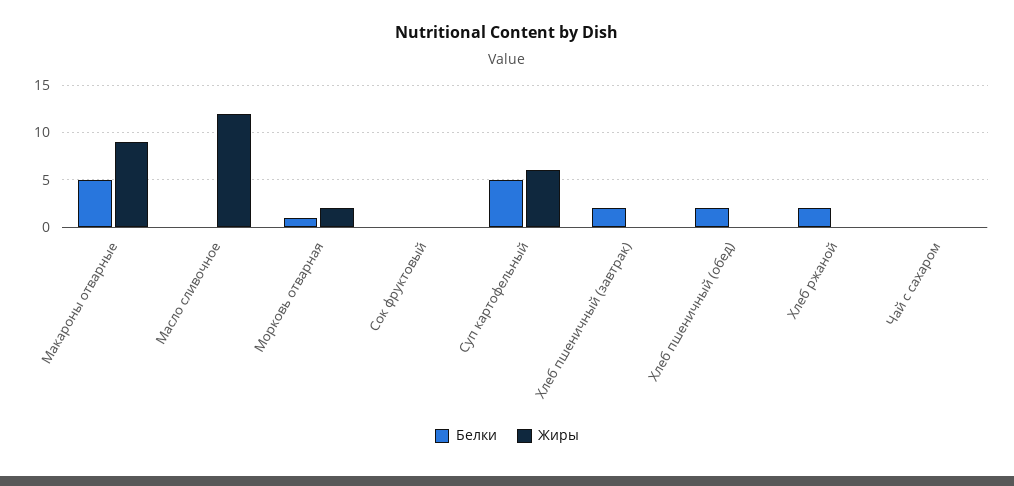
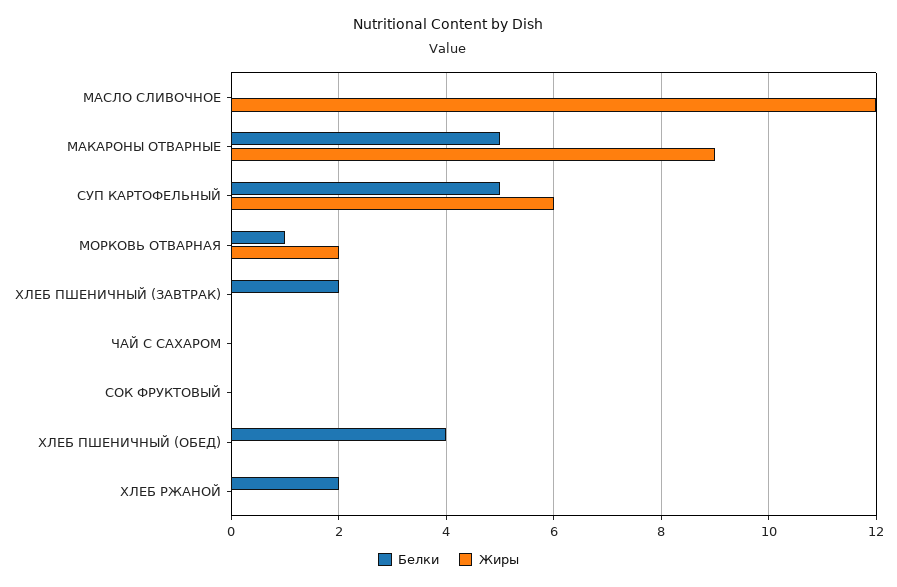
  {
    "Белки": {
      "Макароны отварные": 5,
      "Масло сливочное": 0,
      "Морковь отварная": 1,
      "Сок фруктовый": 0,
      "Суп картофельный": 5,
      "Хлеб пшеничный (завтрак)": 2,
-     "Хлеб пшеничный (обед)": 2,
+     "Хлеб пшеничный (обед)": 4,
      "Хлеб ржаной": 2,
      "Чай с сахаром": 0
    },
    "Жиры": {
      "Макароны отварные": 9,
      "Масло сливочное": 12,
      "Морковь отварная": 2,
      "Сок фруктовый": 0,
      "Суп картофельный": 6,
      "Хлеб пшеничный (завтрак)": 0,
      "Хлеб пшеничный (обед)": 0,
      "Хлеб ржаной": 0,
      "Чай с сахаром": 0
    }
  }

